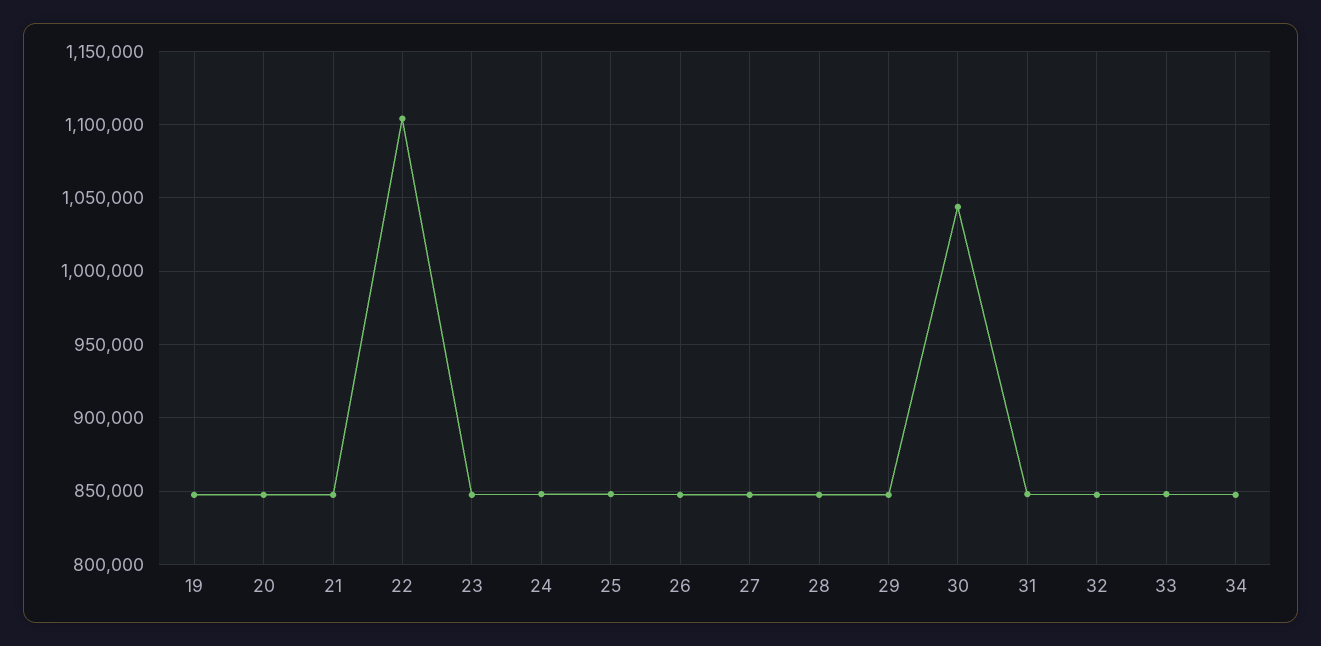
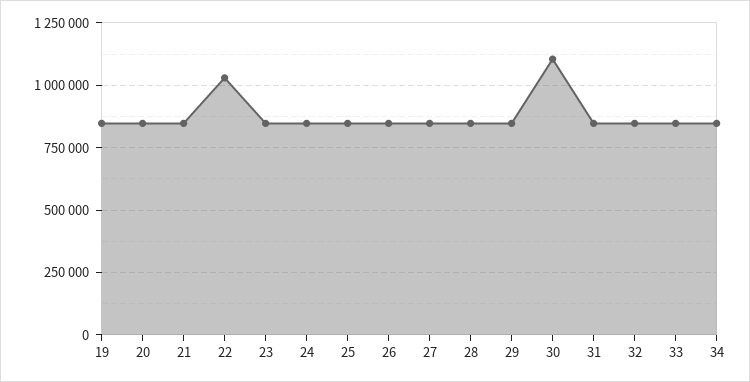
  {
    "19": 845000,
    "20": 845000,
    "21": 845000,
-   "22": 1105000,
+   "22": 1025000,
    "23": 845000,
    "24": 850000,
    "25": 850000,
    "26": 845000,
    "27": 845000,
    "28": 845000,
    "29": 845000,
-   "30": 1045000,
+   "30": 1100000,
    "31": 850000,
    "32": 845000,
    "33": 850000,
    "34": 845000
  }

